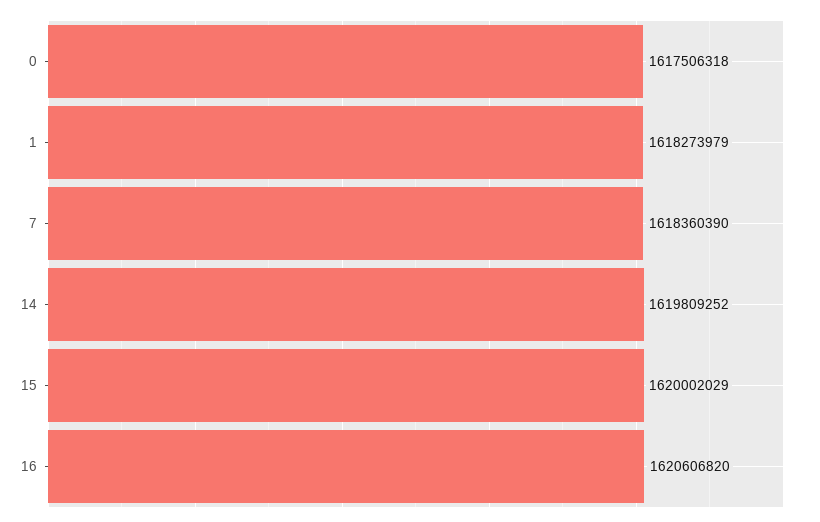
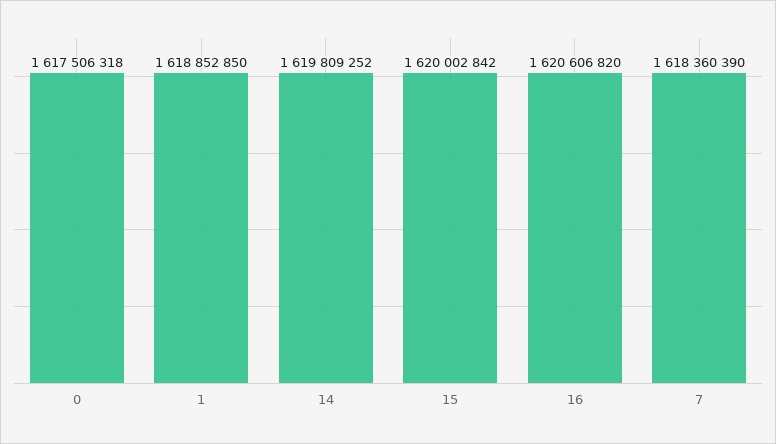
  {
    "0": 1617506318,
-   "1": 1618273979,
+   "1": 1618852850,
    "7": 1618360390,
    "14": 1619809252,
-   "15": 1620002029,
+   "15": 1620002842,
    "16": 1620606820
  }

